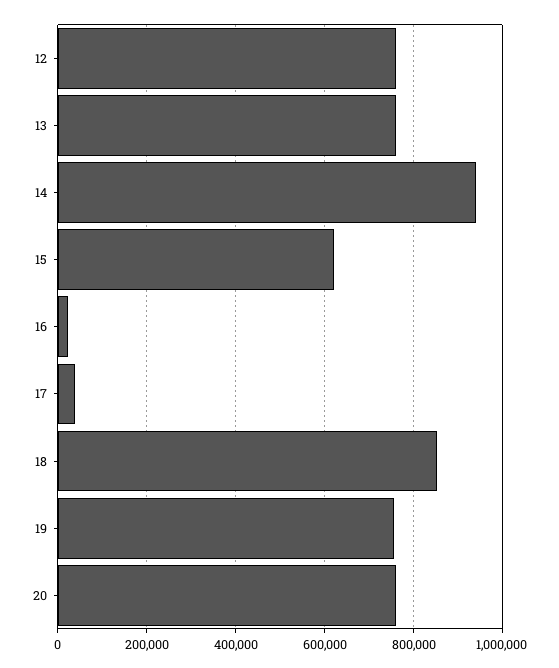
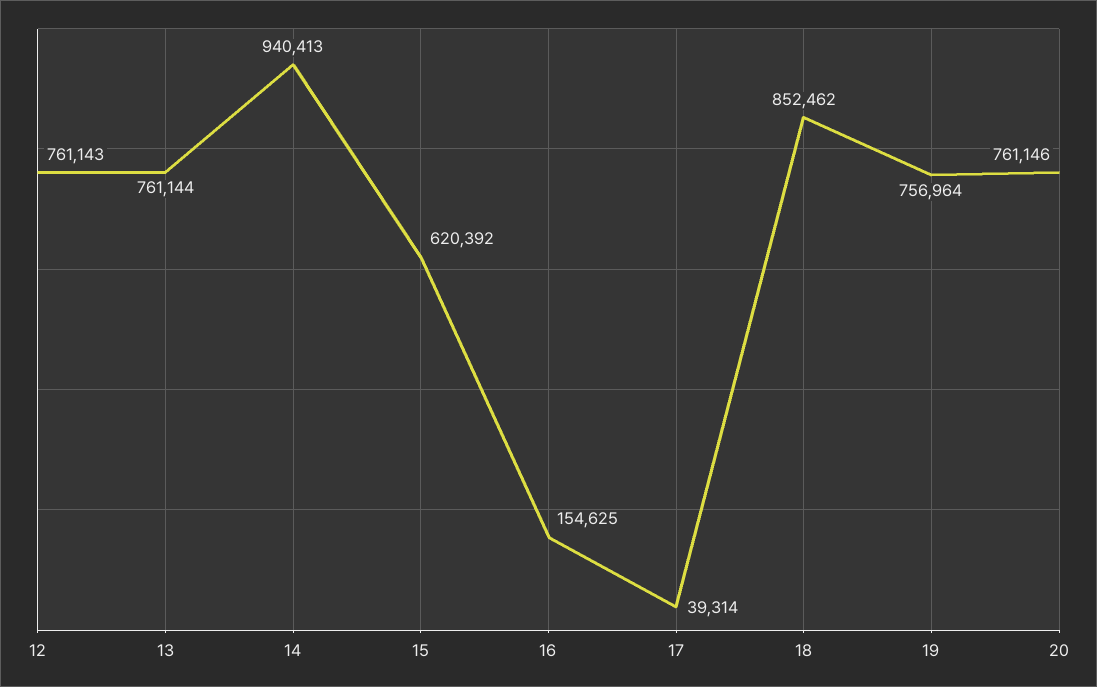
  {
    "12": 761143,
    "13": 761144,
    "14": 940413,
    "15": 620392,
-   "16": 20000,
+   "16": 154625,
    "17": 39314,
    "18": 852462,
    "19": 756964,
    "20": 761146
  }

